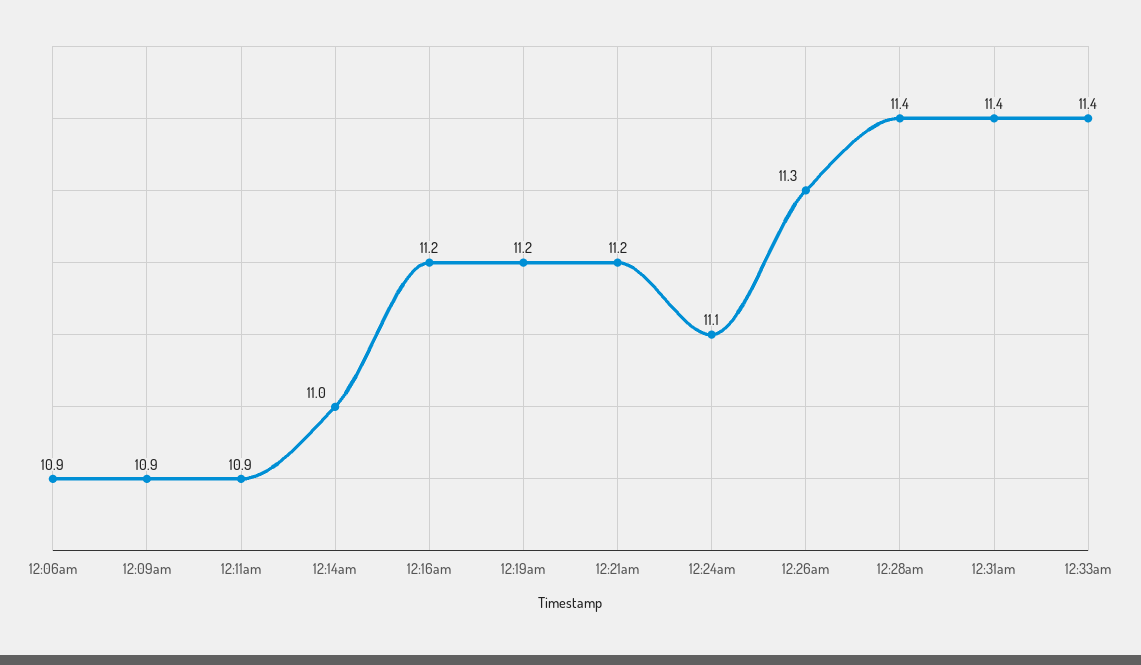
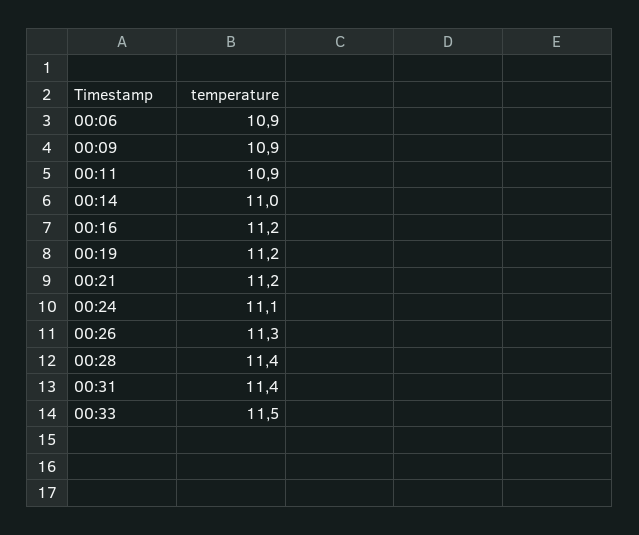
  {
    "12:06am": 10.9,
    "12:09am": 10.9,
    "12:11am": 10.9,
    "12:14am": 11,
    "12:16am": 11.2,
    "12:19am": 11.2,
    "12:21am": 11.2,
    "12:24am": 11.1,
    "12:26am": 11.3,
    "12:28am": 11.4,
    "12:31am": 11.4,
-   "12:33am": 11.4
+   "12:33am": 11.5
  }

